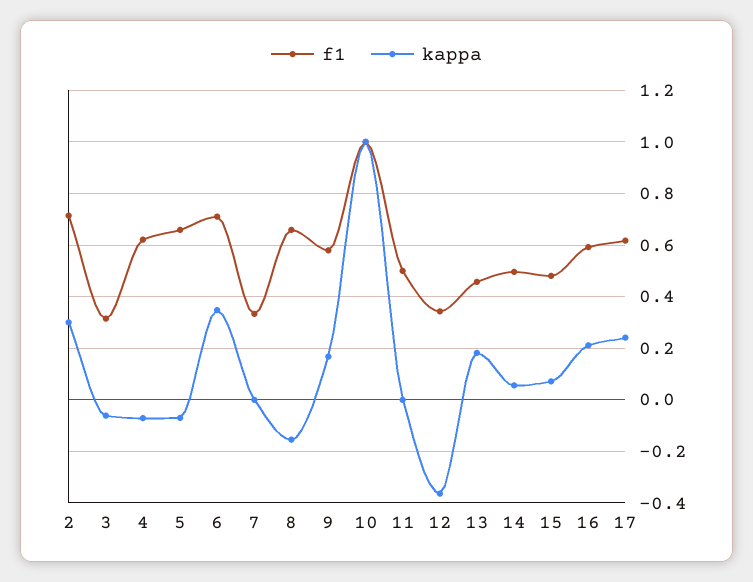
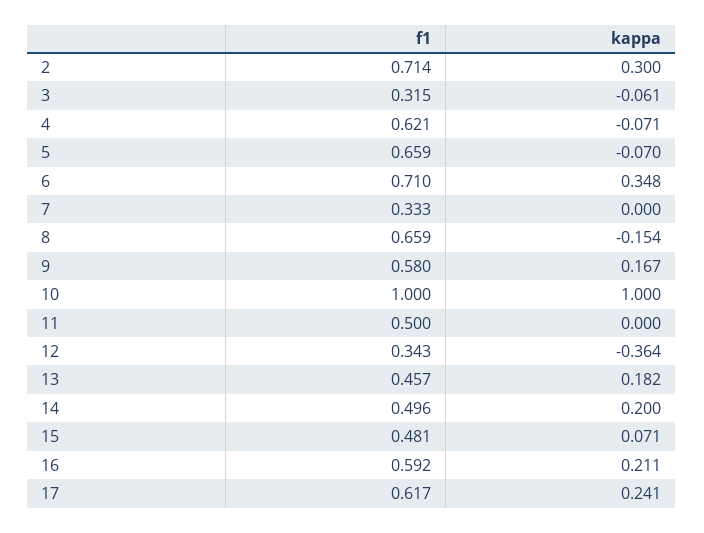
  {
    "f1": {
      "2": 0.714,
      "3": 0.315,
      "4": 0.621,
      "5": 0.659,
      "6": 0.71,
      "7": 0.333,
      "8": 0.659,
      "9": 0.58,
      "10": 1,
      "11": 0.5,
      "12": 0.343,
      "13": 0.457,
      "14": 0.496,
      "15": 0.481,
      "16": 0.592,
      "17": 0.617
    },
    "kappa": {
      "2": 0.3,
      "3": -0.061,
      "4": -0.071,
      "5": -0.07,
      "6": 0.348,
      "7": 0,
      "8": -0.154,
      "9": 0.167,
      "10": 1,
      "11": 0,
      "12": -0.364,
      "13": 0.182,
-     "14": 0.05,
+     "14": 0.2,
      "15": 0.071,
      "16": 0.211,
      "17": 0.241
    }
  }

